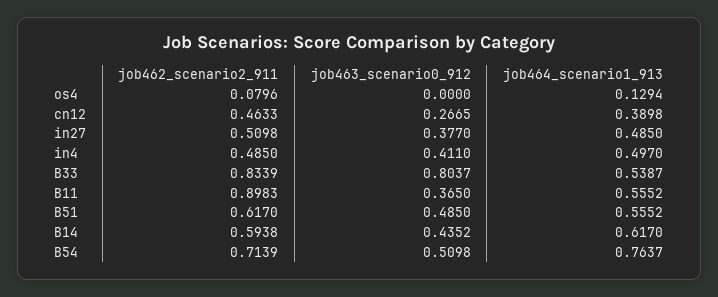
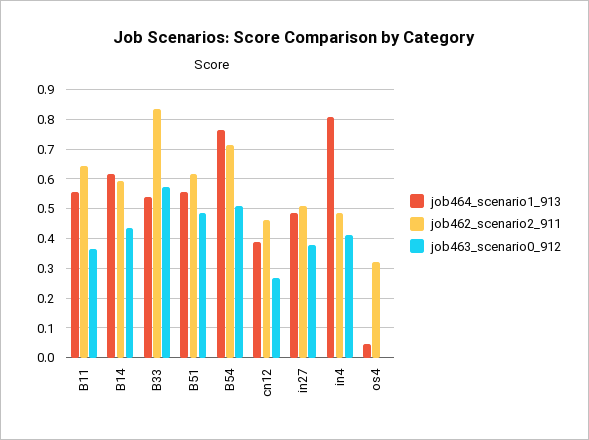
  {
    "job462_scenario2_911": {
-     "os4": 0.0796,
+     "os4": 0.325,
      "cn12": 0.4633,
      "in27": 0.5098,
      "in4": 0.485,
      "B33": 0.8339,
-     "B11": 0.8983,
+     "B11": 0.65,
      "B51": 0.617,
      "B14": 0.5938,
      "B54": 0.7139
    },
    "job463_scenario0_912": {
      "os4": 0,
      "cn12": 0.2665,
      "in27": 0.377,
      "in4": 0.411,
-     "B33": 0.8037,
+     "B33": 0.575,
      "B11": 0.365,
      "B51": 0.485,
      "B14": 0.4352,
      "B54": 0.5098
    },
    "job464_scenario1_913": {
-     "os4": 0.1294,
+     "os4": 0.05,
      "cn12": 0.3898,
      "in27": 0.485,
-     "in4": 0.497,
+     "in4": 0.8,
      "B33": 0.5387,
      "B11": 0.5552,
      "B51": 0.5552,
      "B14": 0.617,
      "B54": 0.7637
    }
  }

